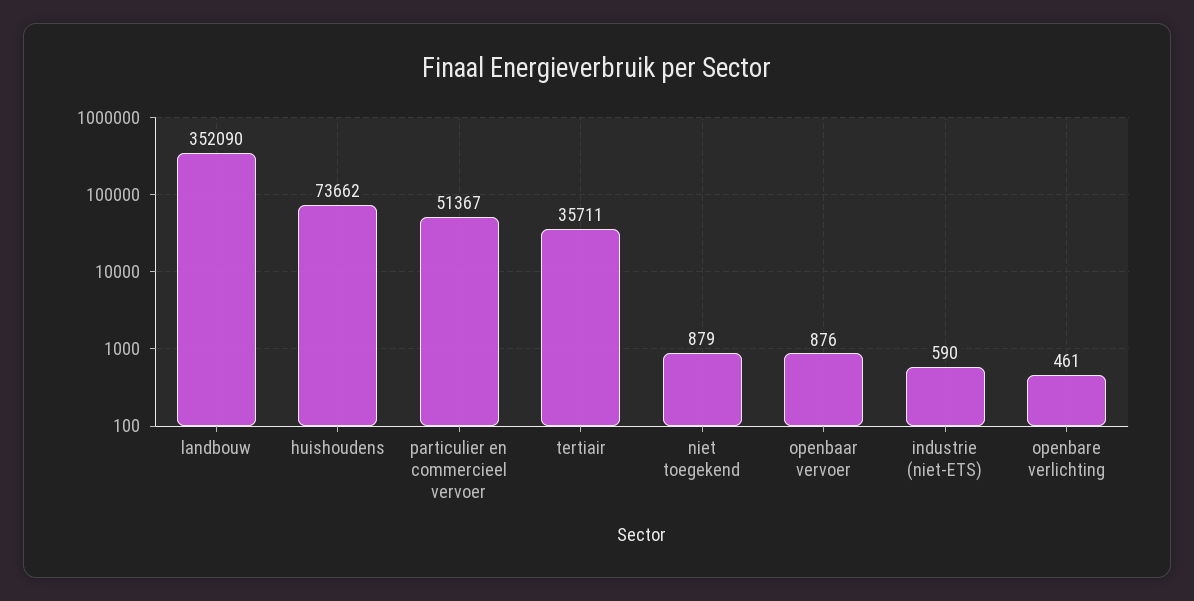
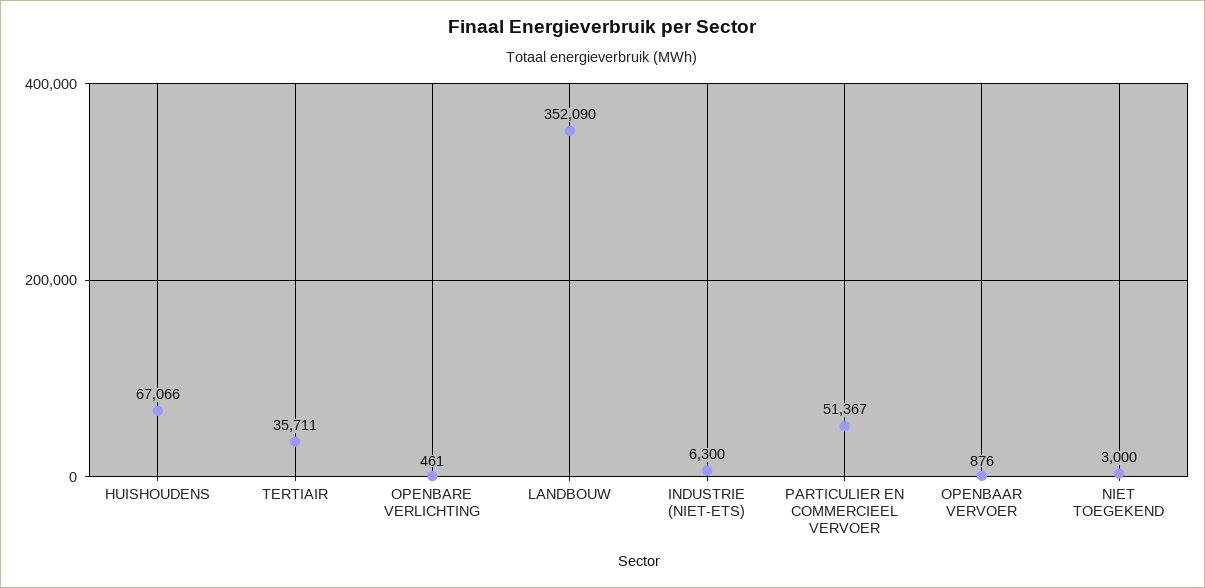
  {
    "landbouw": 352090,
-   "huishoudens": 73662,
+   "huishoudens": 67066,
    "particulier en commercieel vervoer": 51367,
    "tertiair": 35711,
-   "niet toegekend": 879,
+   "niet toegekend": 3000,
    "openbaar vervoer": 876,
-   "industrie (niet-ETS)": 590,
+   "industrie (niet-ETS)": 6300,
    "openbare verlichting": 461
  }

